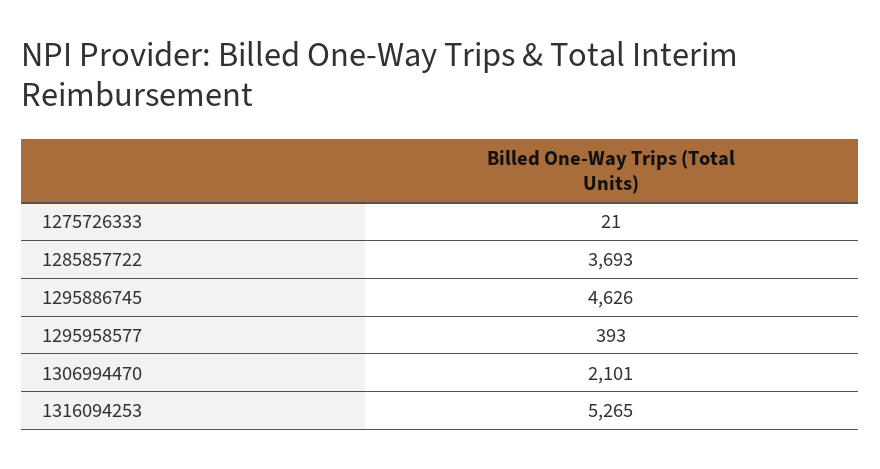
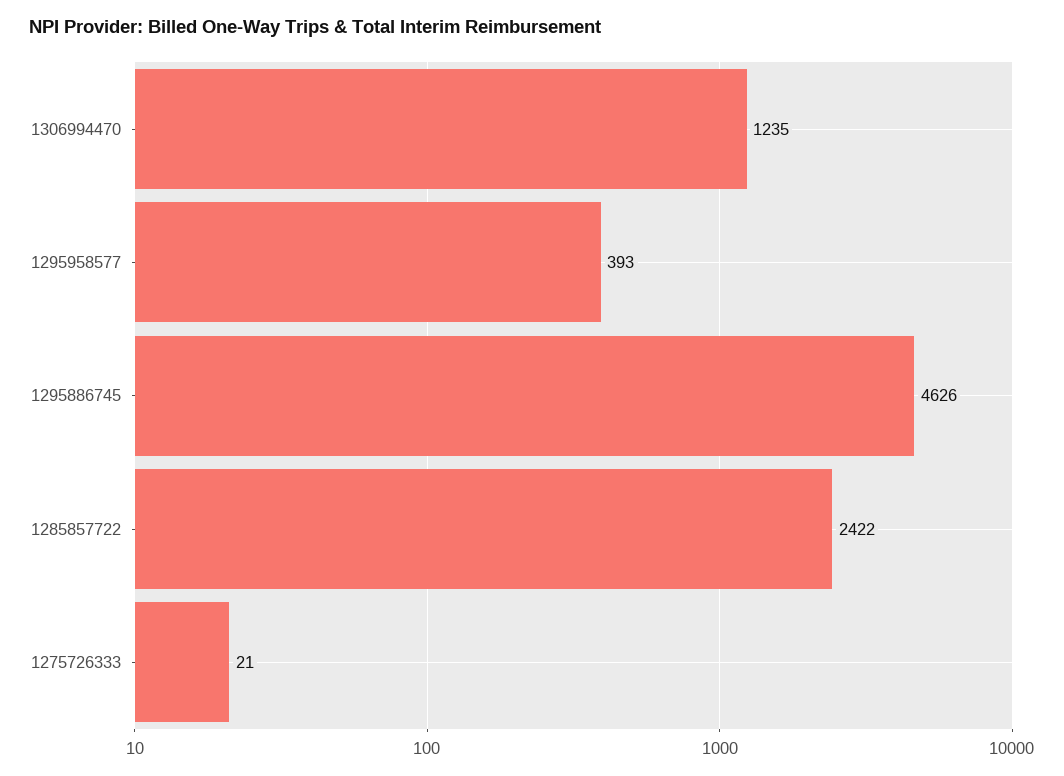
  {
    "1275726333": 21,
-   "1285857722": 3693,
+   "1285857722": 2422,
    "1295886745": 4626,
    "1295958577": 393,
-   "1306994470": 2101,
+   "1306994470": 1235
-   "1316094253": 5265
  }

